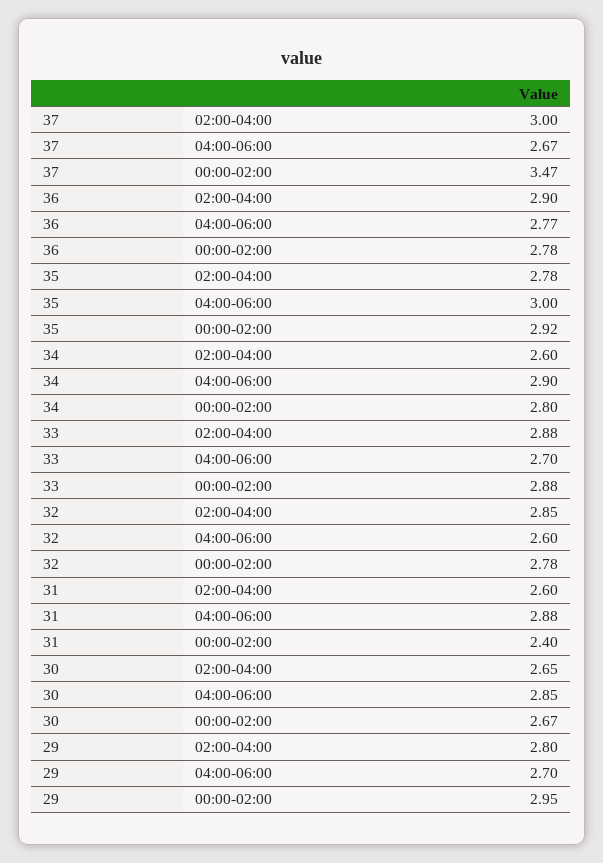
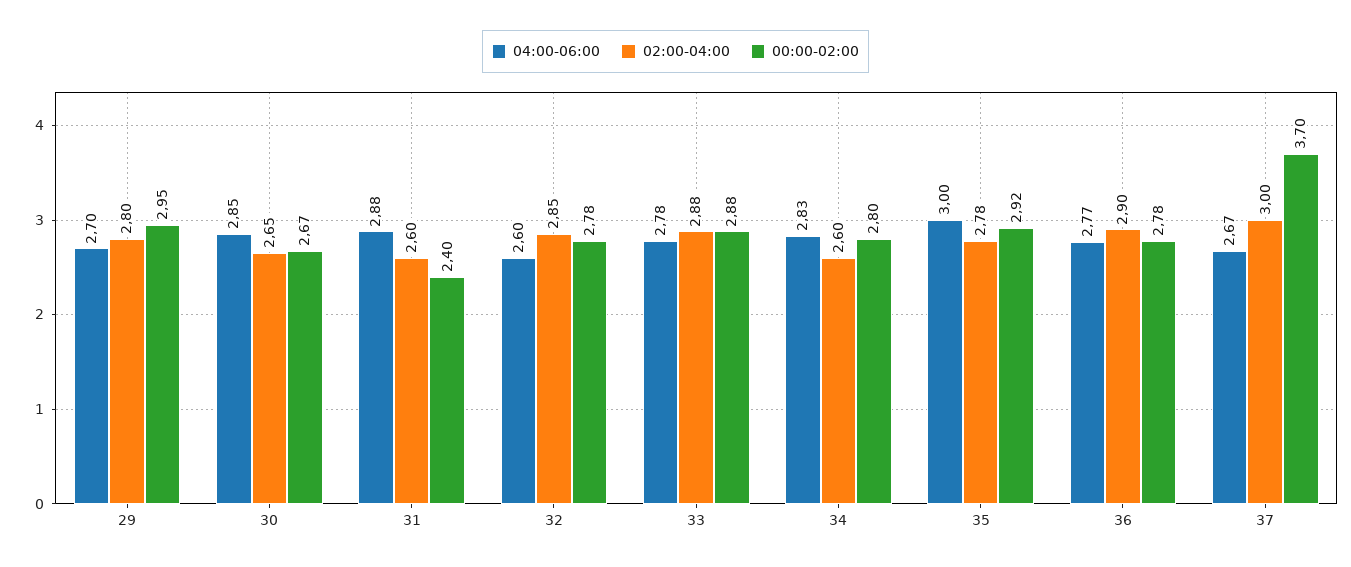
  {
    "02:00-04:00": {
      "37": 3,
      "36": 2.9,
      "35": 2.78,
      "34": 2.6,
      "33": 2.88,
      "32": 2.85,
      "31": 2.6,
      "30": 2.65,
      "29": 2.8
    },
    "04:00-06:00": {
      "37": 2.67,
      "36": 2.77,
      "35": 3,
-     "34": 2.9,
+     "34": 2.83,
-     "33": 2.7,
+     "33": 2.78,
      "32": 2.6,
      "31": 2.88,
      "30": 2.85,
      "29": 2.7
    },
    "00:00-02:00": {
-     "37": 3.47,
+     "37": 3.7,
      "36": 2.78,
      "35": 2.92,
      "34": 2.8,
      "33": 2.88,
      "32": 2.78,
      "31": 2.4,
      "30": 2.67,
      "29": 2.95
    }
  }

